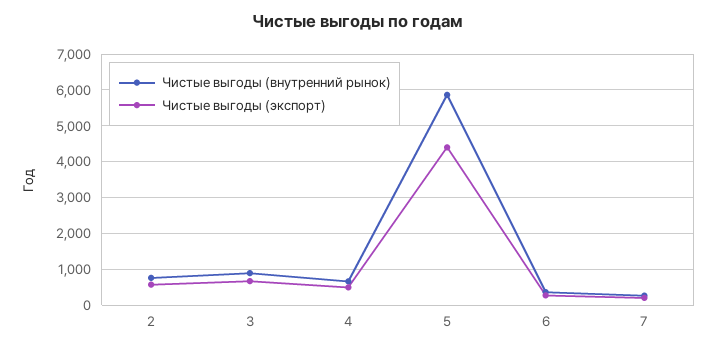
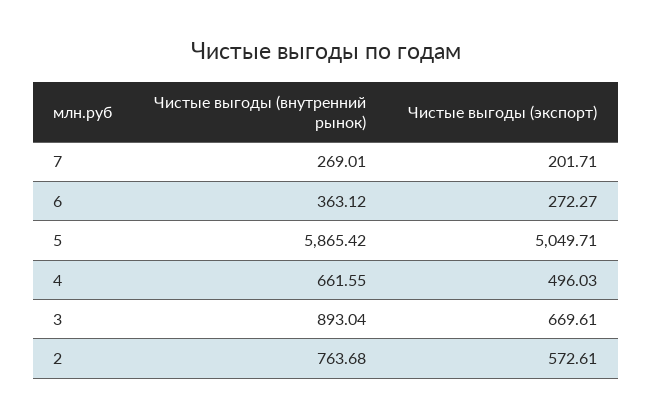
  {
    "Чистые выгоды (внутренний рынок)": {
      "2": 763.68,
      "3": 893.04,
      "4": 661.55,
      "5": 5865.42,
      "6": 363.12,
      "7": 269.01
    },
    "Чистые выгоды (экспорт)": {
      "2": 572.61,
      "3": 669.61,
      "4": 496.03,
-     "5": 4400,
+     "5": 5049.71,
      "6": 272.27,
      "7": 201.71
    }
  }

